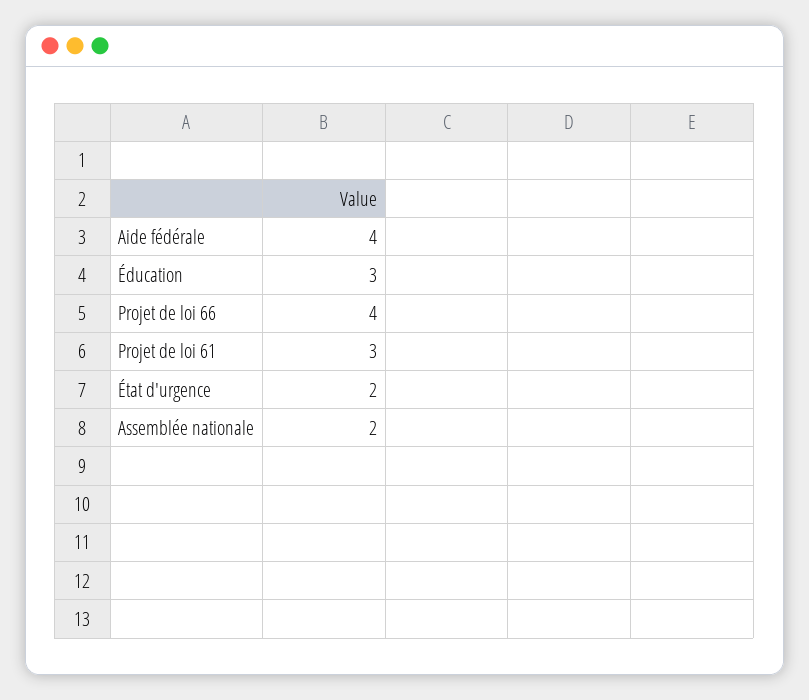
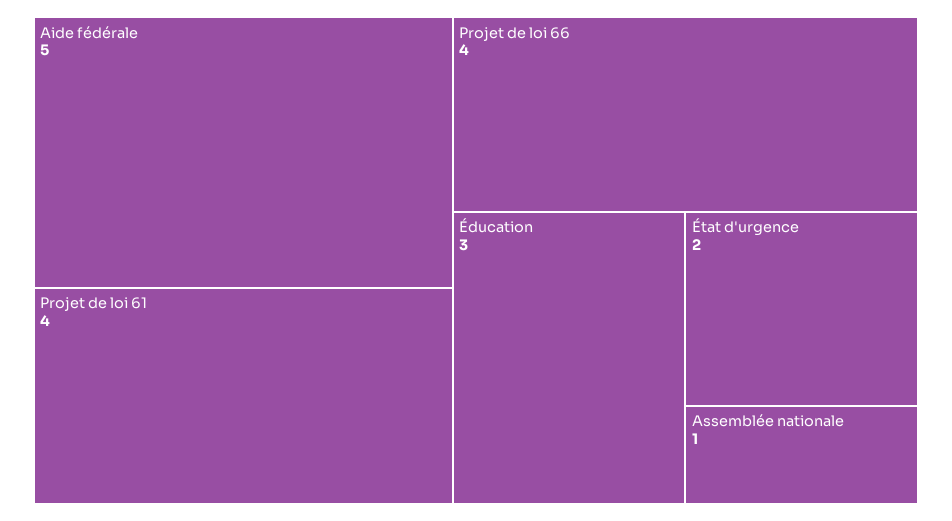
  {
-   "Aide fédérale": 4,
+   "Aide fédérale": 5,
    "Éducation": 3,
    "Projet de loi 66": 4,
-   "Projet de loi 61": 3,
+   "Projet de loi 61": 4,
    "État d'urgence": 2,
-   "Assemblée nationale": 2
+   "Assemblée nationale": 1
  }

